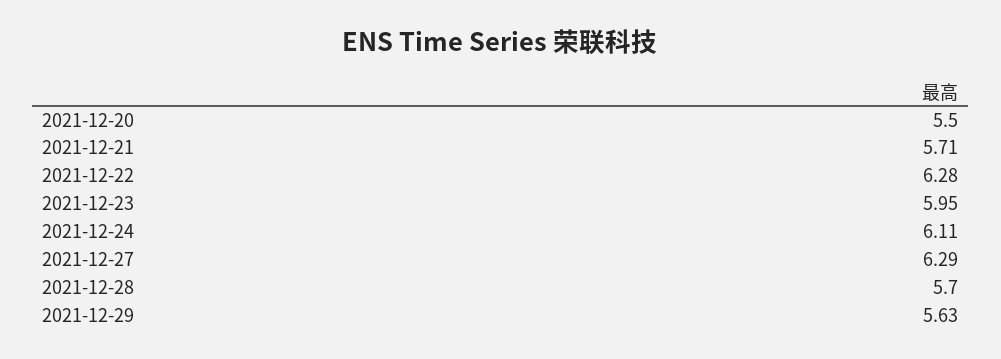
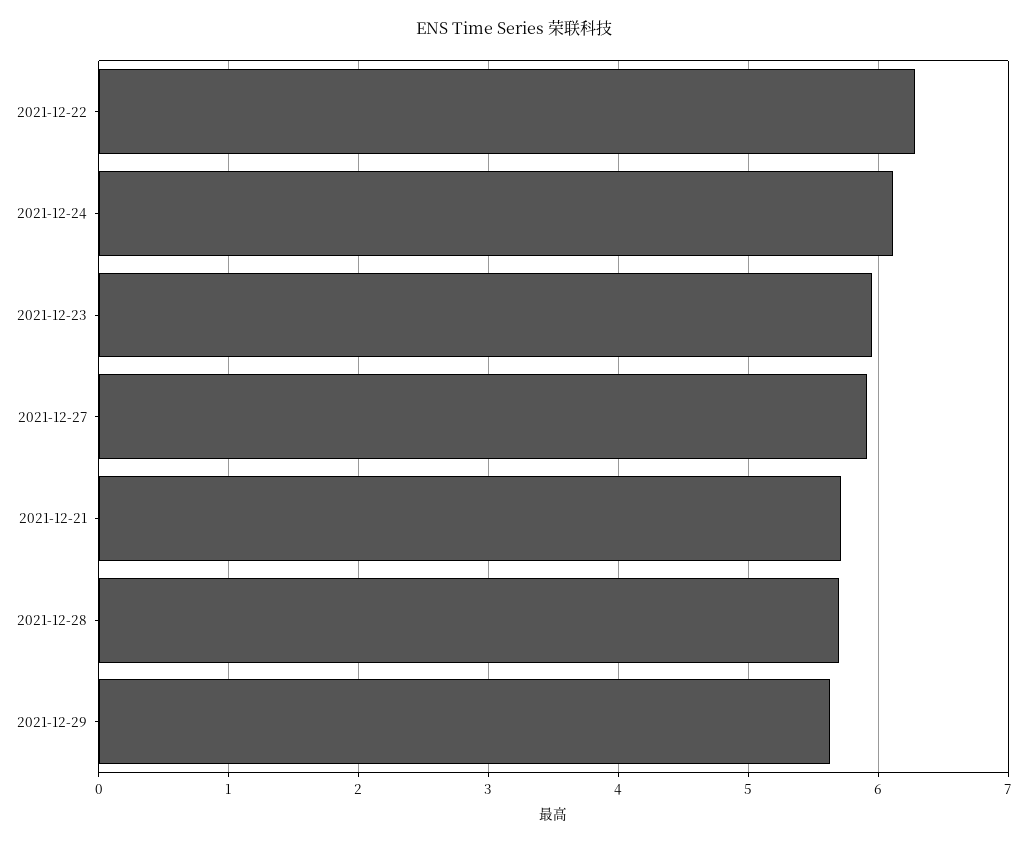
  {
-   "2021-12-20": 5.5,
    "2021-12-21": 5.71,
    "2021-12-22": 6.28,
    "2021-12-23": 5.95,
    "2021-12-24": 6.11,
-   "2021-12-27": 6.29,
+   "2021-12-27": 5.9,
    "2021-12-28": 5.7,
    "2021-12-29": 5.63
  }

